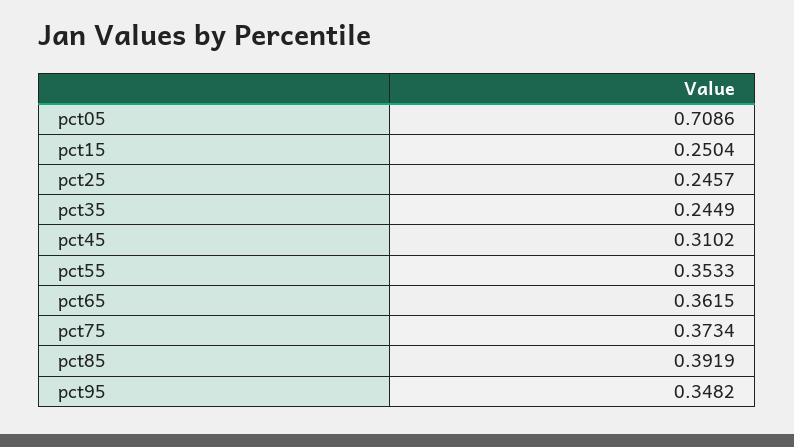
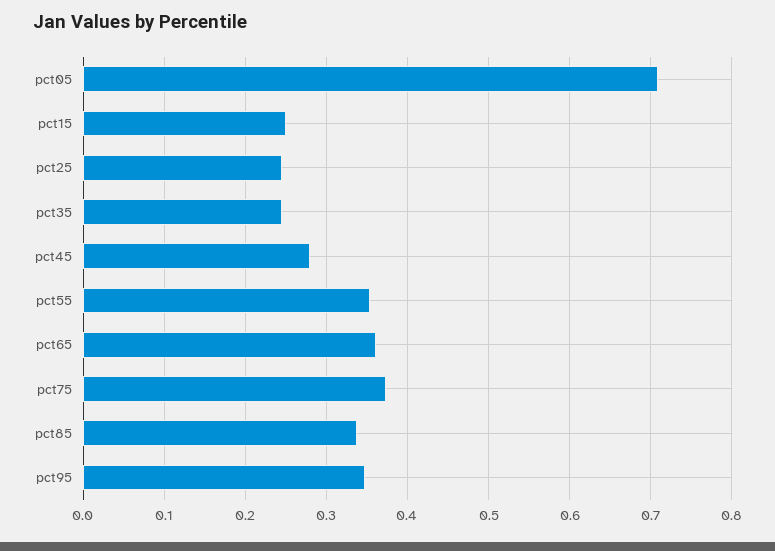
  {
    "pct05": 0.7086,
    "pct15": 0.2504,
    "pct25": 0.2457,
    "pct35": 0.2449,
-   "pct45": 0.3102,
+   "pct45": 0.28,
    "pct55": 0.3533,
    "pct65": 0.3615,
    "pct75": 0.3734,
-   "pct85": 0.3919,
+   "pct85": 0.34,
    "pct95": 0.3482
  }

